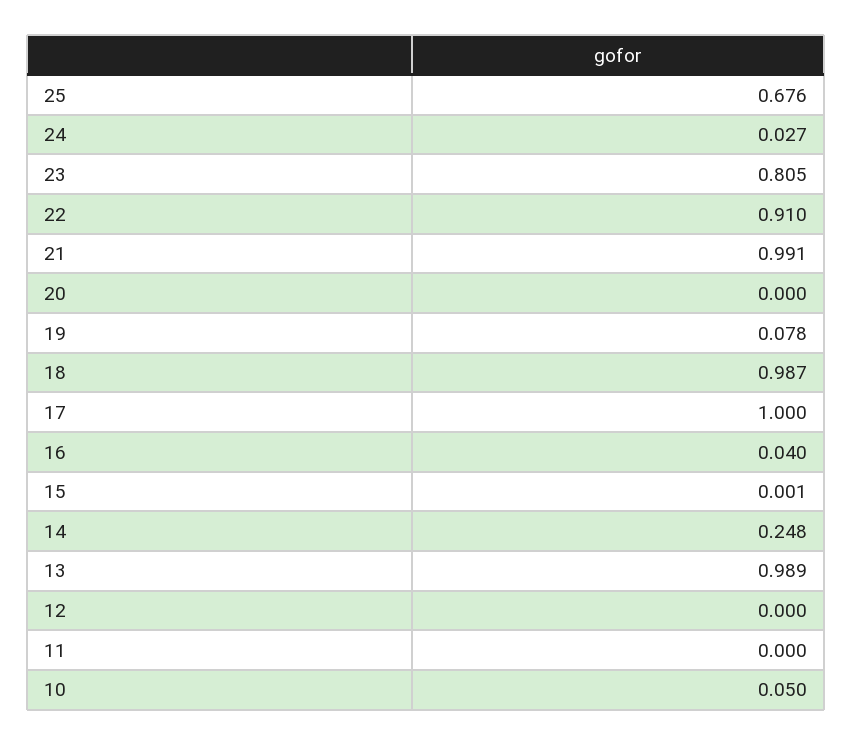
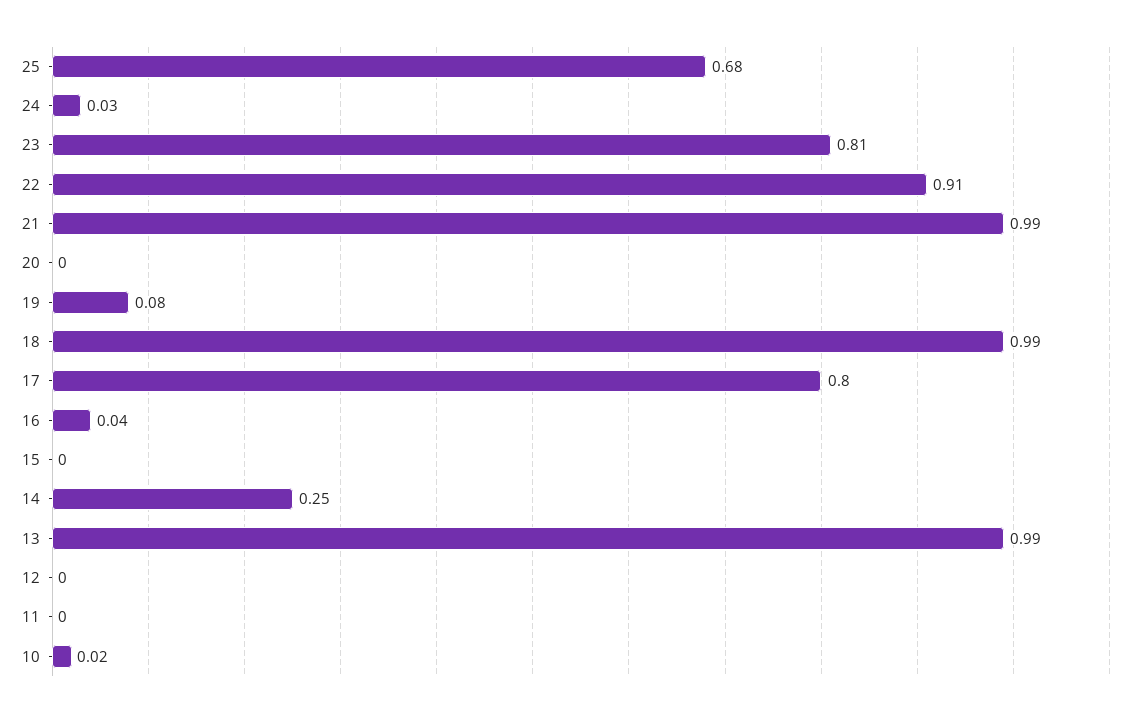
  {
    "25": 0.676,
    "24": 0.027,
    "23": 0.805,
    "22": 0.91,
    "21": 0.991,
    "20": 0,
    "19": 0.078,
    "18": 0.987,
-   "17": 1,
+   "17": 0.8,
    "16": 0.04,
    "15": 0.001,
    "14": 0.248,
    "13": 0.989,
    "12": 0,
    "11": 0,
-   "10": 0.05
+   "10": 0.02
  }

